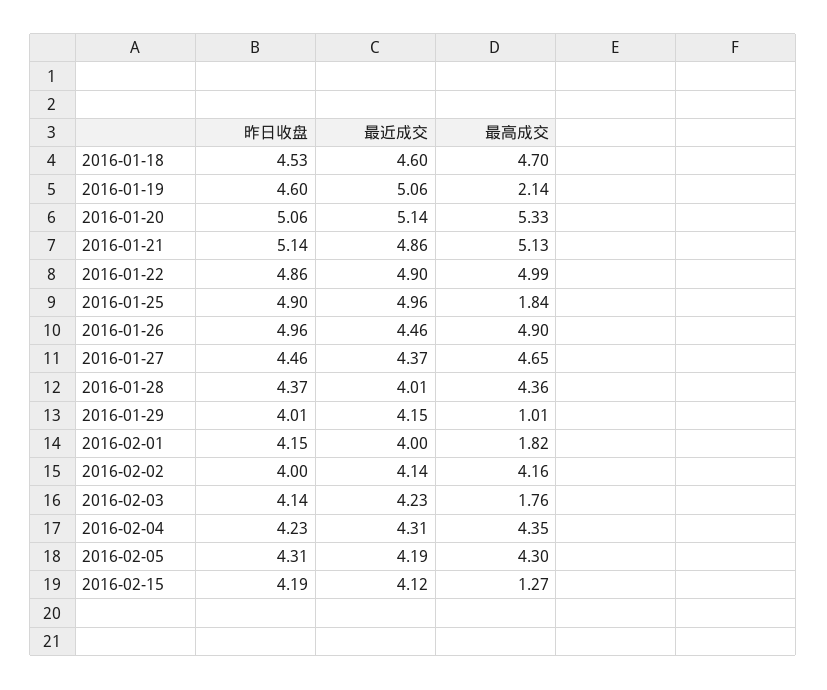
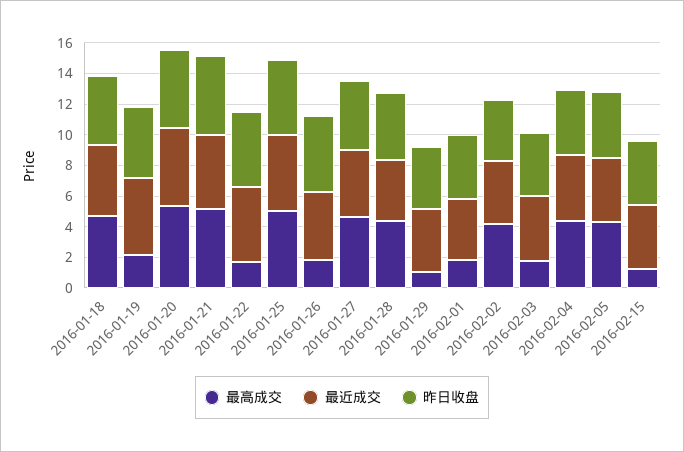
  {
    "昨日收盘": {
      "2016-01-18": 4.53,
      "2016-01-19": 4.6,
      "2016-01-20": 5.06,
      "2016-01-21": 5.14,
      "2016-01-22": 4.86,
      "2016-01-25": 4.9,
      "2016-01-26": 4.96,
      "2016-01-27": 4.46,
      "2016-01-28": 4.37,
      "2016-01-29": 4.01,
      "2016-02-01": 4.15,
      "2016-02-02": 4,
      "2016-02-03": 4.14,
      "2016-02-04": 4.23,
      "2016-02-05": 4.31,
      "2016-02-15": 4.19
    },
    "最近成交": {
      "2016-01-18": 4.6,
      "2016-01-19": 5.06,
      "2016-01-20": 5.14,
      "2016-01-21": 4.86,
      "2016-01-22": 4.9,
      "2016-01-25": 4.96,
      "2016-01-26": 4.46,
      "2016-01-27": 4.37,
      "2016-01-28": 4.01,
      "2016-01-29": 4.15,
      "2016-02-01": 4,
      "2016-02-02": 4.14,
      "2016-02-03": 4.23,
      "2016-02-04": 4.31,
      "2016-02-05": 4.19,
      "2016-02-15": 4.12
    },
    "最高成交": {
      "2016-01-18": 4.7,
      "2016-01-19": 2.14,
      "2016-01-20": 5.33,
      "2016-01-21": 5.13,
-     "2016-01-22": 4.99,
+     "2016-01-22": 2,
-     "2016-01-25": 1.84,
+     "2016-01-25": 5,
-     "2016-01-26": 4.9,
+     "2016-01-26": 2,
      "2016-01-27": 4.65,
      "2016-01-28": 4.36,
      "2016-01-29": 1.01,
      "2016-02-01": 1.82,
      "2016-02-02": 4.16,
      "2016-02-03": 1.76,
      "2016-02-04": 4.35,
      "2016-02-05": 4.3,
      "2016-02-15": 1.27
    }
  }

